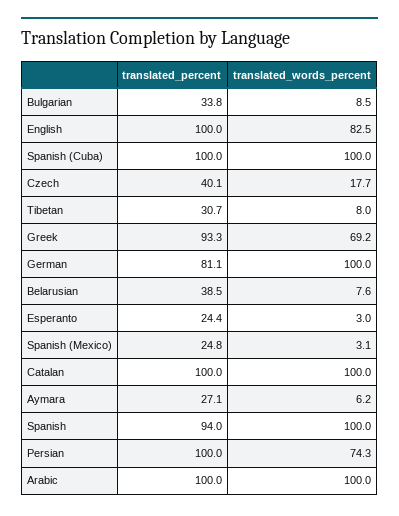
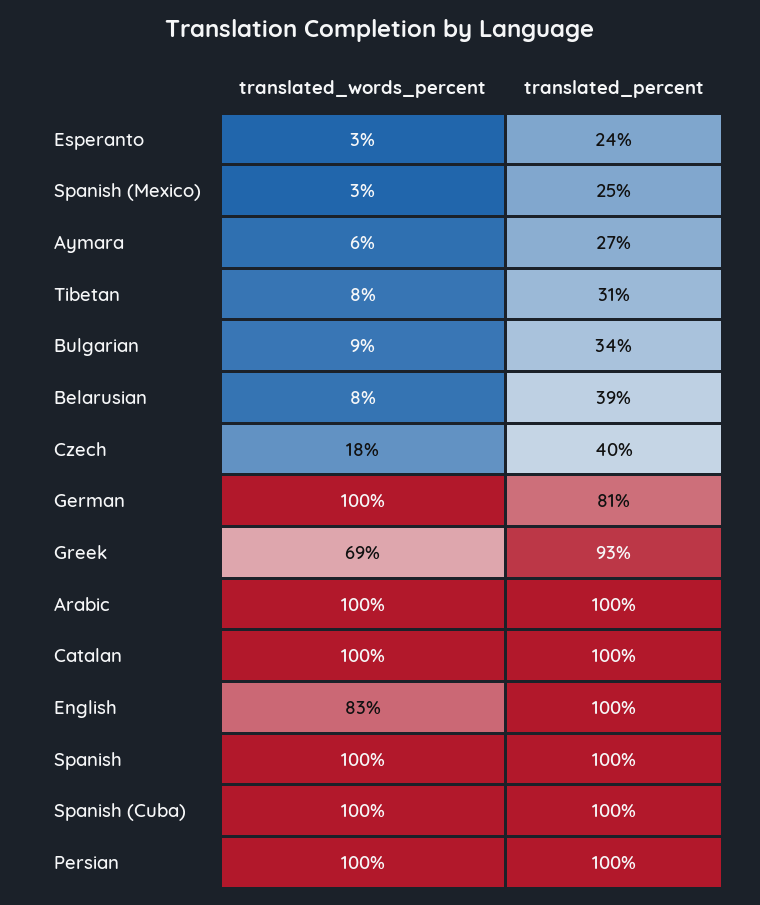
  {
    "translated_percent": {
      "Bulgarian": 33.8,
      "English": 100,
      "Spanish (Cuba)": 100,
      "Czech": 40.1,
      "Tibetan": 30.7,
      "Greek": 93.3,
      "German": 81.1,
      "Belarusian": 38.5,
      "Esperanto": 24.4,
      "Spanish (Mexico)": 24.8,
      "Catalan": 100,
      "Aymara": 27.1,
-     "Spanish": 94,
+     "Spanish": 100,
      "Persian": 100,
      "Arabic": 100
    },
    "translated_words_percent": {
      "Bulgarian": 8.5,
      "English": 82.5,
      "Spanish (Cuba)": 100,
      "Czech": 17.7,
      "Tibetan": 8,
      "Greek": 69.2,
      "German": 100,
      "Belarusian": 7.6,
      "Esperanto": 3,
      "Spanish (Mexico)": 3.1,
      "Catalan": 100,
      "Aymara": 6.2,
      "Spanish": 100,
-     "Persian": 74.3,
+     "Persian": 100,
      "Arabic": 100
    }
  }

